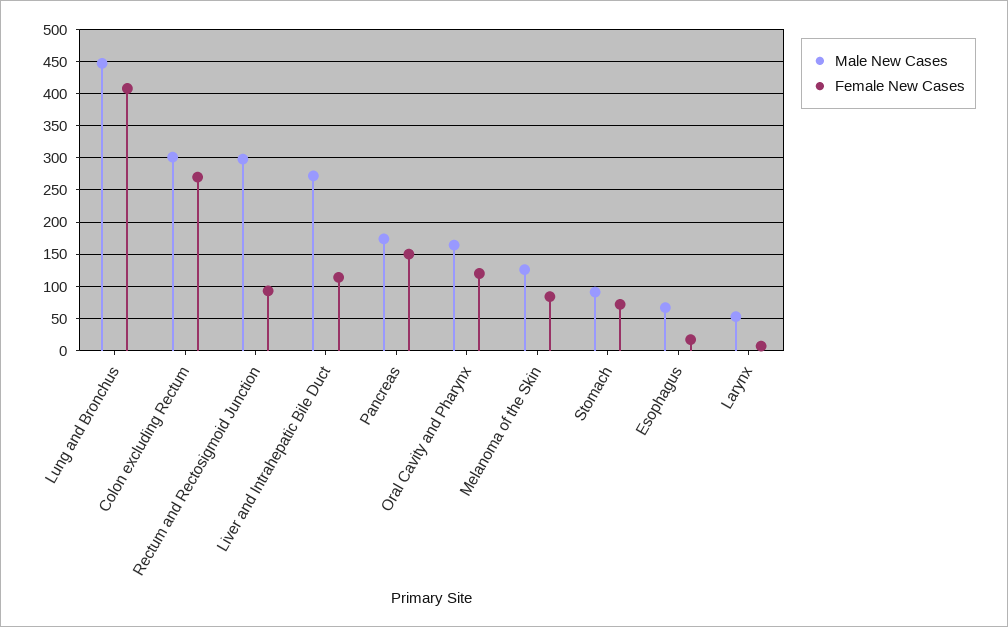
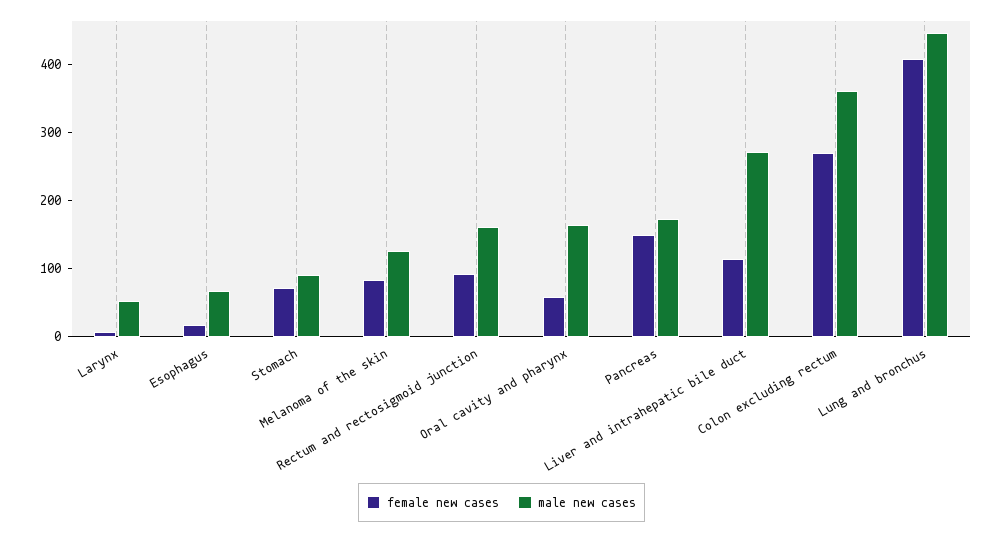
  {
    "Male New Cases": {
      "Lung and Bronchus": 450,
-     "Colon excluding Rectum": 300,
+     "Colon excluding Rectum": 360,
-     "Rectum and Rectosigmoid Junction": 300,
+     "Rectum and Rectosigmoid Junction": 160,
      "Liver and Intrahepatic Bile Duct": 270,
      "Pancreas": 170,
      "Oral Cavity and Pharynx": 160,
      "Melanoma of the Skin": 130,
      "Stomach": 90,
      "Esophagus": 70,
      "Larynx": 50
    },
    "Female New Cases": {
      "Lung and Bronchus": 410,
      "Colon excluding Rectum": 270,
      "Rectum and Rectosigmoid Junction": 90,
      "Liver and Intrahepatic Bile Duct": 110,
      "Pancreas": 150,
-     "Oral Cavity and Pharynx": 120,
+     "Oral Cavity and Pharynx": 60,
      "Melanoma of the Skin": 80,
      "Stomach": 70,
      "Esophagus": 20,
      "Larynx": 10
    }
  }

